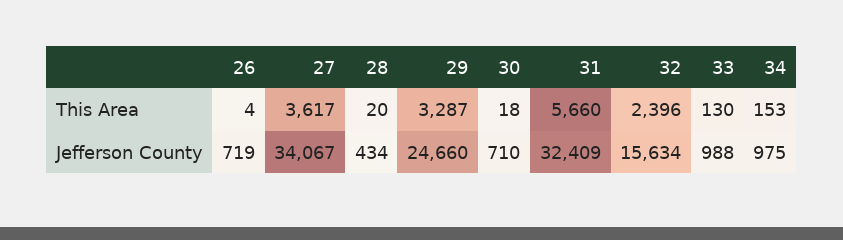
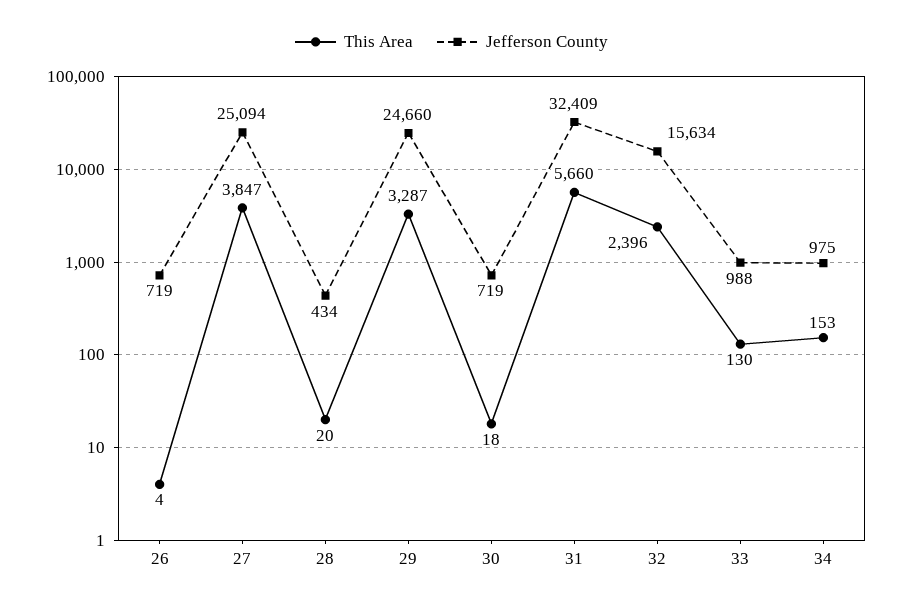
  {
    "This Area": {
      "26": 4,
-     "27": 3617,
+     "27": 3847,
      "28": 20,
      "29": 3287,
      "30": 18,
      "31": 5660,
      "32": 2396,
      "33": 130,
      "34": 153
    },
    "Jefferson County": {
      "26": 719,
-     "27": 34067,
+     "27": 25094,
      "28": 434,
      "29": 24660,
-     "30": 710,
+     "30": 719,
      "31": 32409,
      "32": 15634,
      "33": 988,
      "34": 975
    }
  }

